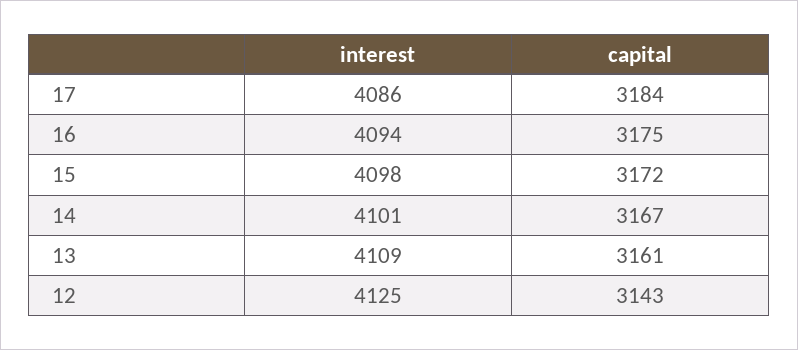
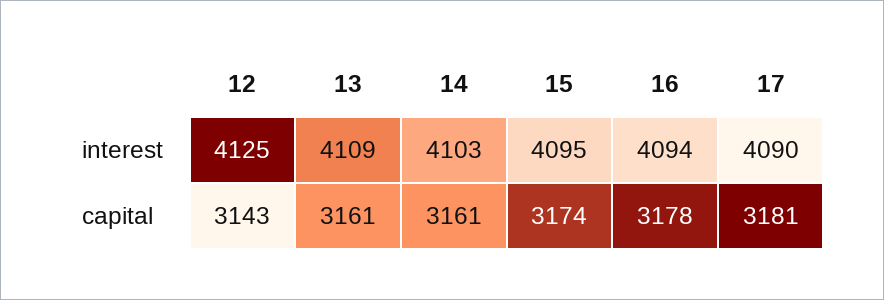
  {
    "interest": {
-     "17": 4086,
+     "17": 4090,
      "16": 4094,
-     "15": 4098,
+     "15": 4095,
-     "14": 4101,
+     "14": 4103,
      "13": 4109,
      "12": 4125
    },
    "capital": {
-     "17": 3184,
+     "17": 3181,
-     "16": 3175,
+     "16": 3178,
-     "15": 3172,
+     "15": 3174,
-     "14": 3167,
+     "14": 3161,
      "13": 3161,
      "12": 3143
    }
  }

